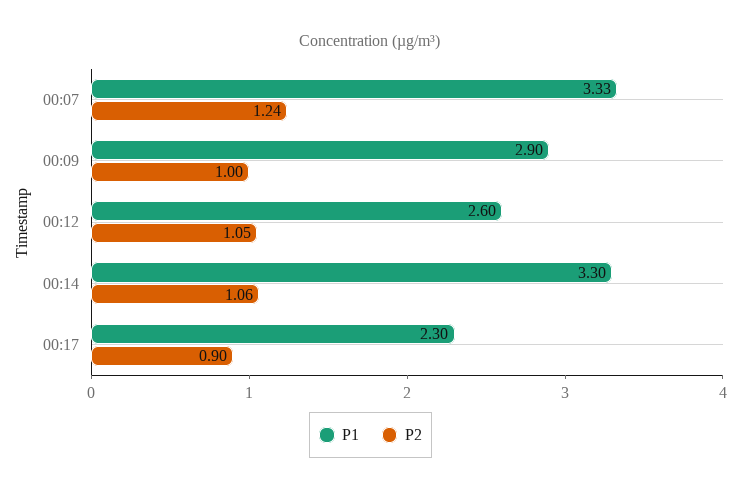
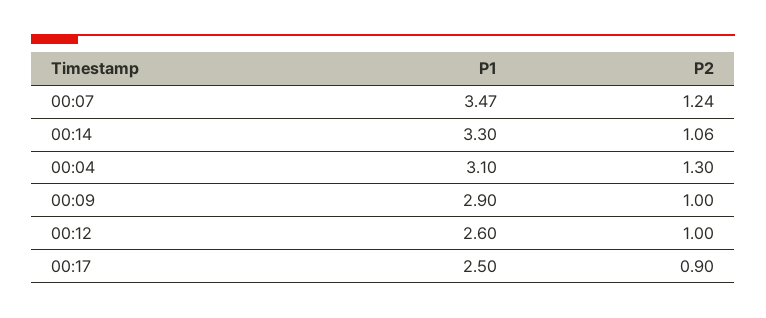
  {
    "P1": {
-     "00:07": 3.33,
+     "00:07": 3.47,
      "00:09": 2.9,
      "00:12": 2.6,
      "00:14": 3.3,
-     "00:17": 2.3
+     "00:17": 2.5,
+     "00:04": 3.1
    },
    "P2": {
      "00:07": 1.24,
      "00:09": 1,
-     "00:12": 1.05,
+     "00:12": 1,
      "00:14": 1.06,
-     "00:17": 0.9
+     "00:17": 0.9,
+     "00:04": 1.3
    }
  }

